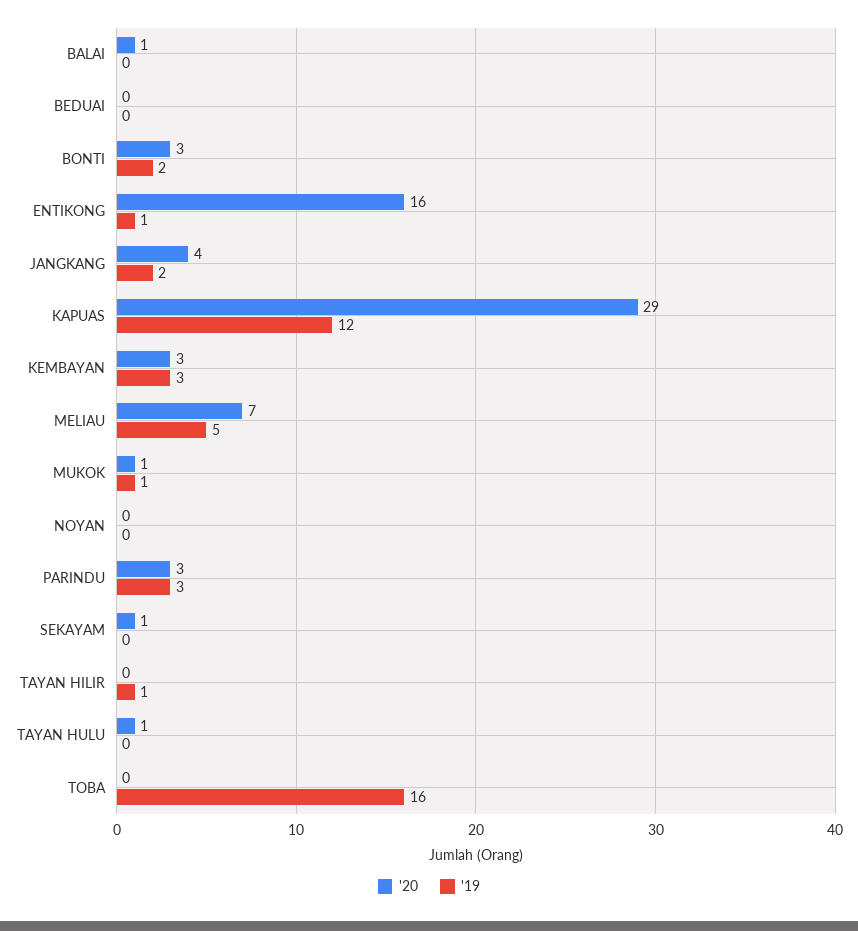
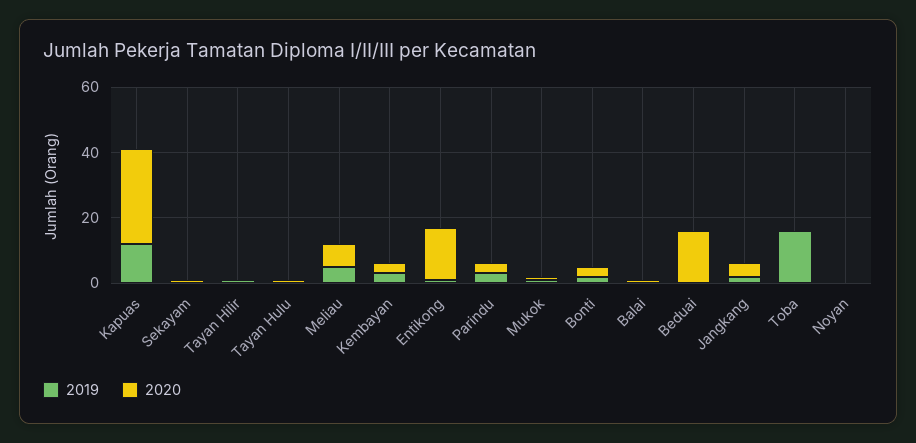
  {
    "'20": {
      "BALAI": 1,
-     "BEDUAI": 0,
+     "BEDUAI": 15,
      "BONTI": 3,
      "ENTIKONG": 16,
      "JANGKANG": 4,
      "KAPUAS": 29,
      "KEMBAYAN": 3,
      "MELIAU": 7,
      "MUKOK": 1,
      "NOYAN": 0,
      "PARINDU": 3,
      "SEKAYAM": 1,
      "TAYAN HILIR": 0,
      "TAYAN HULU": 1,
      "TOBA": 0
    },
    "'19": {
      "BALAI": 0,
      "BEDUAI": 0,
      "BONTI": 2,
      "ENTIKONG": 1,
      "JANGKANG": 2,
      "KAPUAS": 12,
      "KEMBAYAN": 3,
      "MELIAU": 5,
      "MUKOK": 1,
      "NOYAN": 0,
      "PARINDU": 3,
      "SEKAYAM": 0,
      "TAYAN HILIR": 1,
      "TAYAN HULU": 0,
      "TOBA": 16
    }
  }

